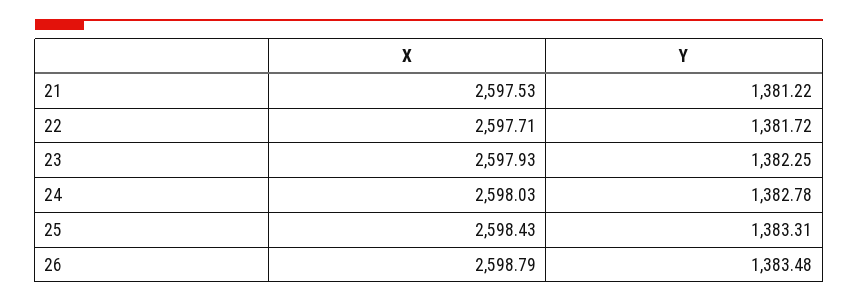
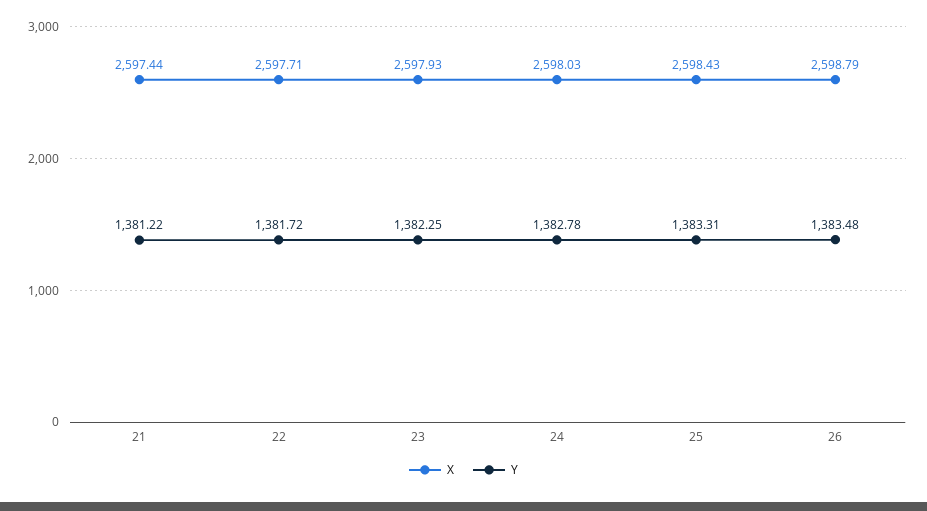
  {
    "X": {
-     "21": 2597.53,
+     "21": 2597.44,
      "22": 2597.71,
      "23": 2597.93,
      "24": 2598.03,
      "25": 2598.43,
      "26": 2598.79
    },
    "Y": {
      "21": 1381.22,
      "22": 1381.72,
      "23": 1382.25,
      "24": 1382.78,
      "25": 1383.31,
      "26": 1383.48
    }
  }

